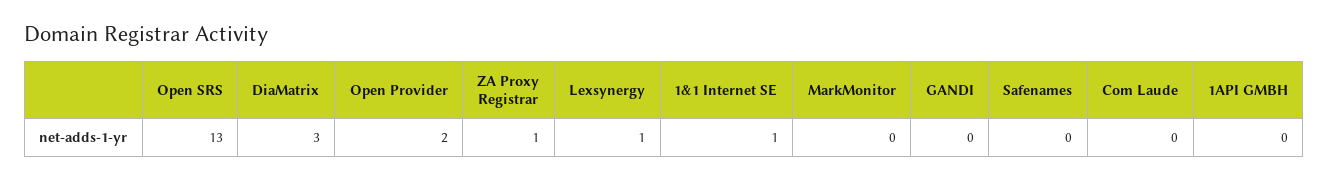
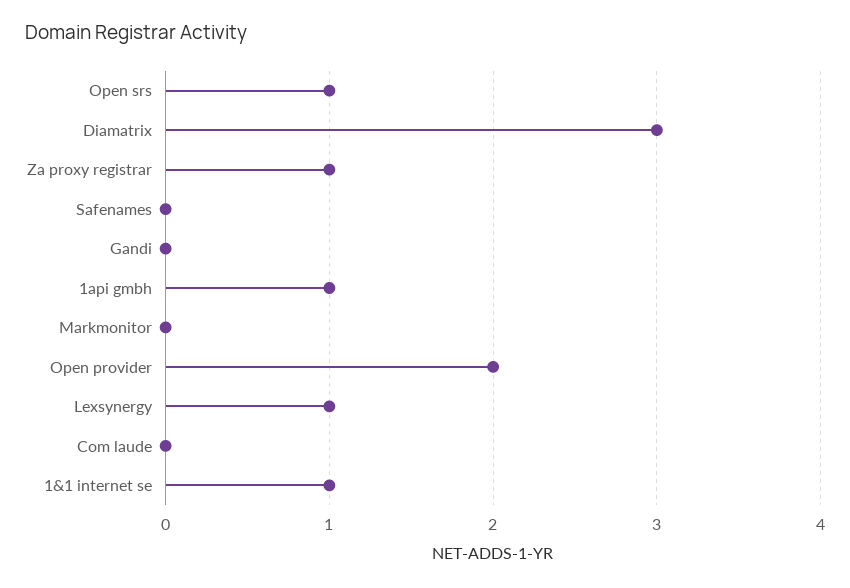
  {
-   "Open SRS": 13,
+   "Open SRS": 1,
    "DiaMatrix": 3,
    "Open Provider": 2,
    "ZA Proxy Registrar": 1,
    "Lexsynergy": 1,
    "1&1 Internet SE": 1,
    "MarkMonitor": 0,
    "GANDI": 0,
    "Safenames": 0,
    "Com Laude": 0,
-   "1API GMBH": 0
+   "1API GMBH": 1
  }

